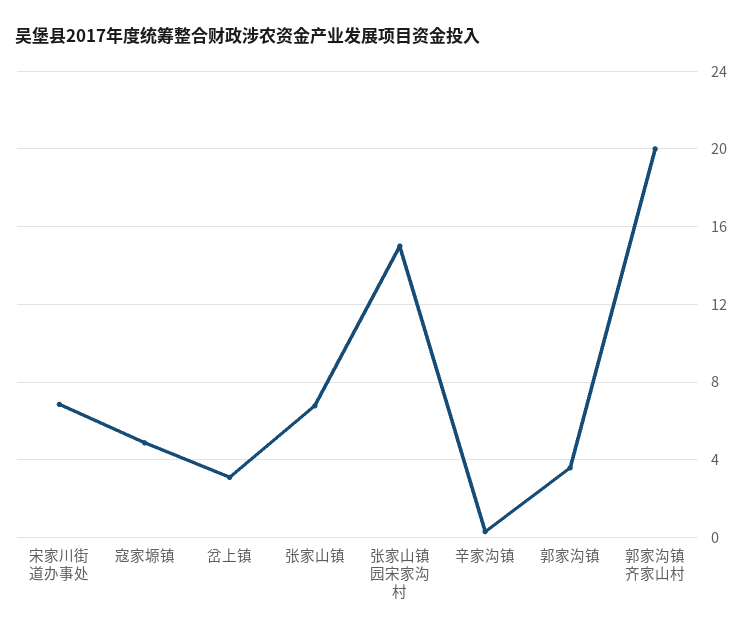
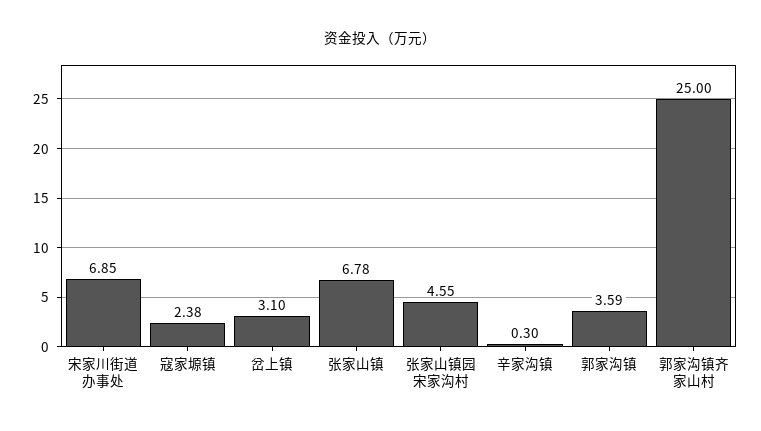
  {
    "宋家川街道办事处": 6.85,
-   "寇家塬镇": 5,
+   "寇家塬镇": 2.38,
    "岔上镇": 3.1,
    "张家山镇": 6.78,
-   "张家山镇园宋家沟村": 15,
+   "张家山镇园宋家沟村": 4.55,
    "辛家沟镇": 0.3,
    "郭家沟镇": 3.59,
-   "郭家沟镇齐家山村": 20
+   "郭家沟镇齐家山村": 25
  }

